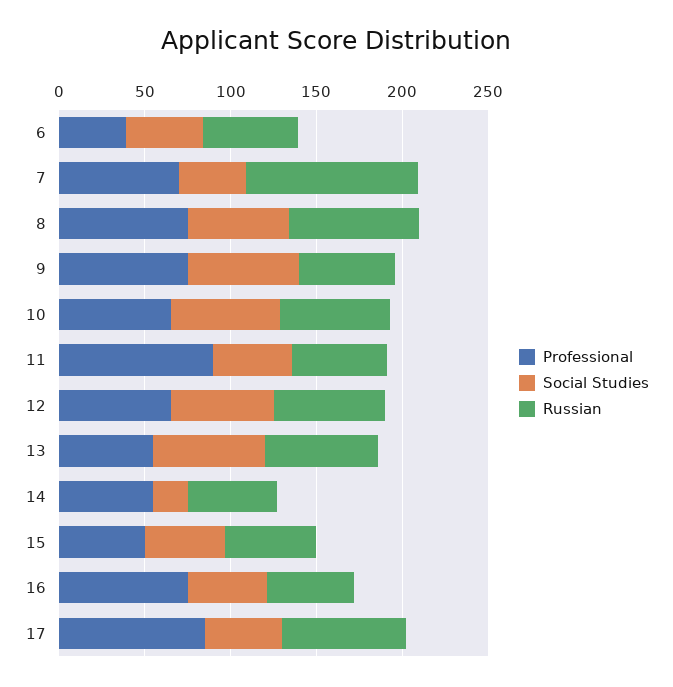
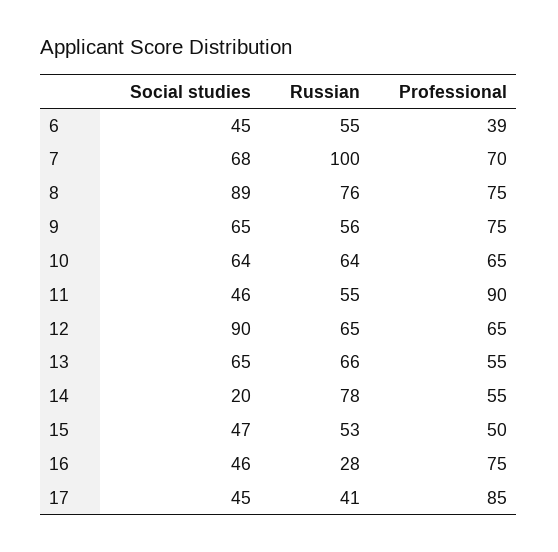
  {
    "Professional": {
      "6": 39,
      "7": 70,
      "8": 75,
      "9": 75,
      "10": 65,
      "11": 90,
      "12": 65,
      "13": 55,
      "14": 55,
      "15": 50,
      "16": 75,
      "17": 85
    },
    "Social Studies": {
      "6": 45,
-     "7": 40,
+     "7": 68,
-     "8": 60,
+     "8": 89,
      "9": 65,
      "10": 64,
      "11": 46,
-     "12": 60,
+     "12": 90,
      "13": 65,
      "14": 20,
      "15": 47,
      "16": 46,
      "17": 45
    },
    "Russian": {
      "6": 55,
      "7": 100,
      "8": 76,
      "9": 56,
      "10": 64,
      "11": 55,
      "12": 65,
      "13": 66,
-     "14": 50,
+     "14": 78,
      "15": 53,
-     "16": 50,
+     "16": 28,
-     "17": 70
+     "17": 41
    }
  }

